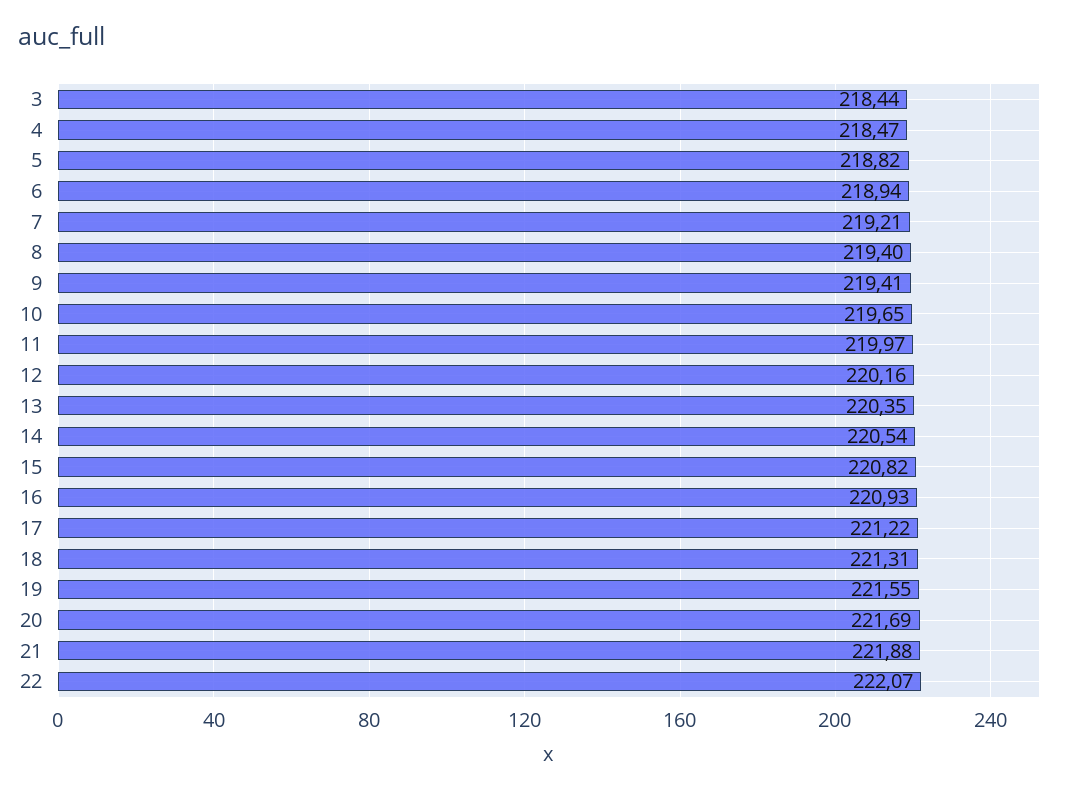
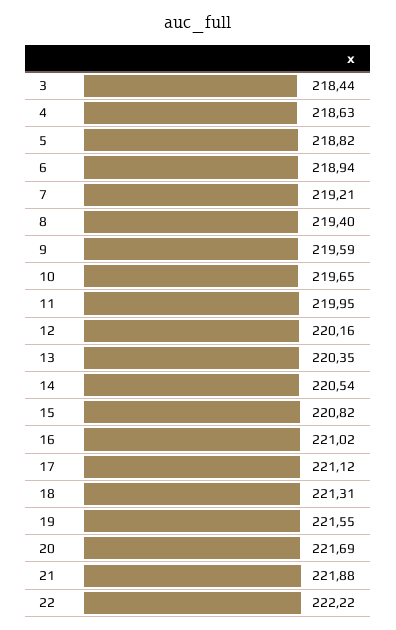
  {
    "3": 218.44,
-   "4": 218.47,
+   "4": 218.63,
    "5": 218.82,
    "6": 218.94,
    "7": 219.21,
    "8": 219.4,
-   "9": 219.41,
+   "9": 219.59,
    "10": 219.65,
-   "11": 219.97,
+   "11": 219.95,
    "12": 220.16,
    "13": 220.35,
    "14": 220.54,
    "15": 220.82,
-   "16": 220.93,
+   "16": 221.02,
-   "17": 221.22,
+   "17": 221.12,
    "18": 221.31,
    "19": 221.55,
    "20": 221.69,
    "21": 221.88,
-   "22": 222.07
+   "22": 222.22
  }

